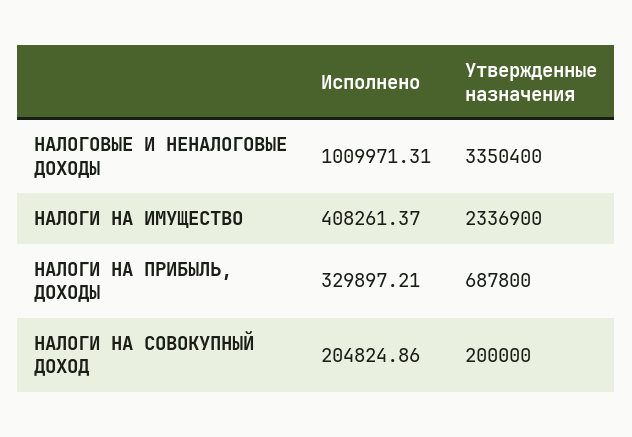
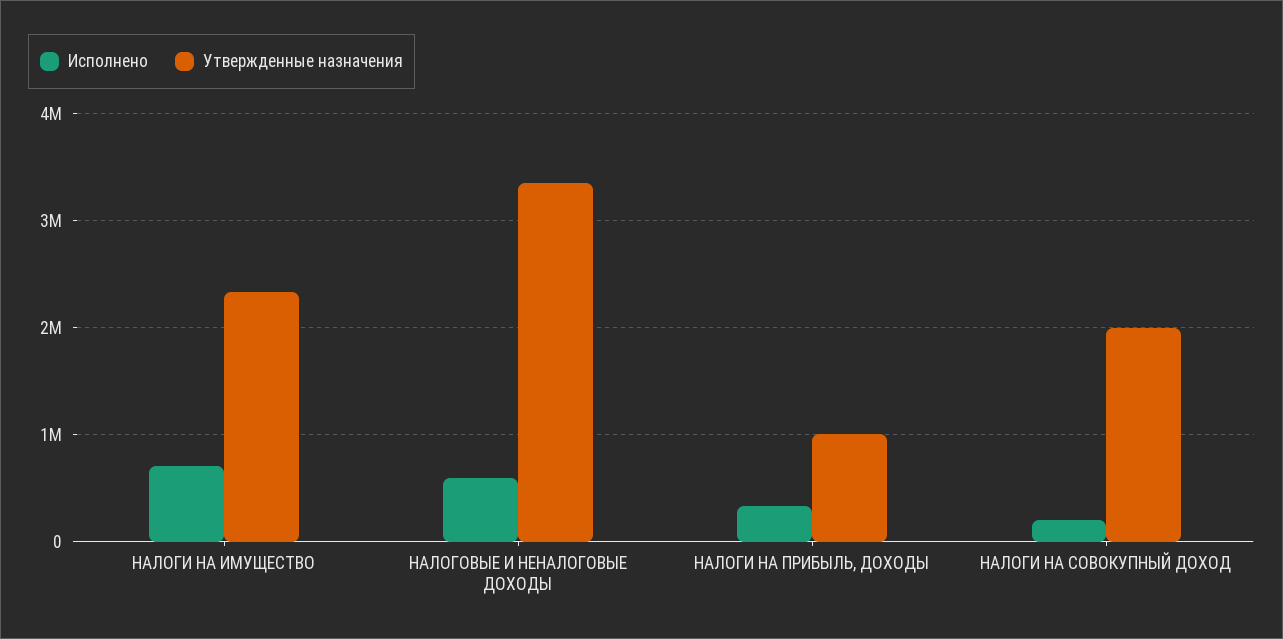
  {
    "Исполнено": {
-     "НАЛОГОВЫЕ И НЕНАЛОГОВЫЕ ДОХОДЫ": 1009971.31,
+     "НАЛОГОВЫЕ И НЕНАЛОГОВЫЕ ДОХОДЫ": 600000,
-     "НАЛОГИ НА ИМУЩЕСТВО": 408261.37,
+     "НАЛОГИ НА ИМУЩЕСТВО": 700000,
      "НАЛОГИ НА ПРИБЫЛЬ, ДОХОДЫ": 329897.21,
      "НАЛОГИ НА СОВОКУПНЫЙ ДОХОД": 204824.86
    },
    "Утвержденные назначения": {
      "НАЛОГОВЫЕ И НЕНАЛОГОВЫЕ ДОХОДЫ": 3350400,
      "НАЛОГИ НА ИМУЩЕСТВО": 2336900,
-     "НАЛОГИ НА ПРИБЫЛЬ, ДОХОДЫ": 687800,
+     "НАЛОГИ НА ПРИБЫЛЬ, ДОХОДЫ": 1000000,
-     "НАЛОГИ НА СОВОКУПНЫЙ ДОХОД": 200000
+     "НАЛОГИ НА СОВОКУПНЫЙ ДОХОД": 2000000
    }
  }

